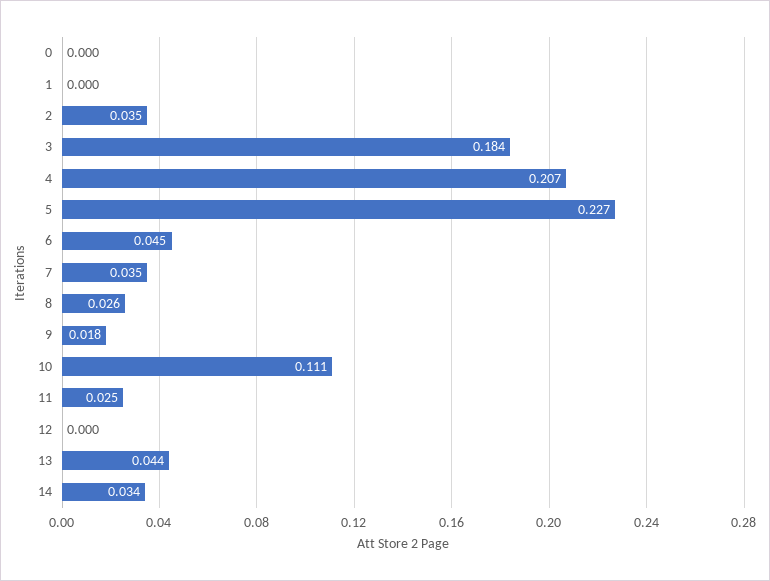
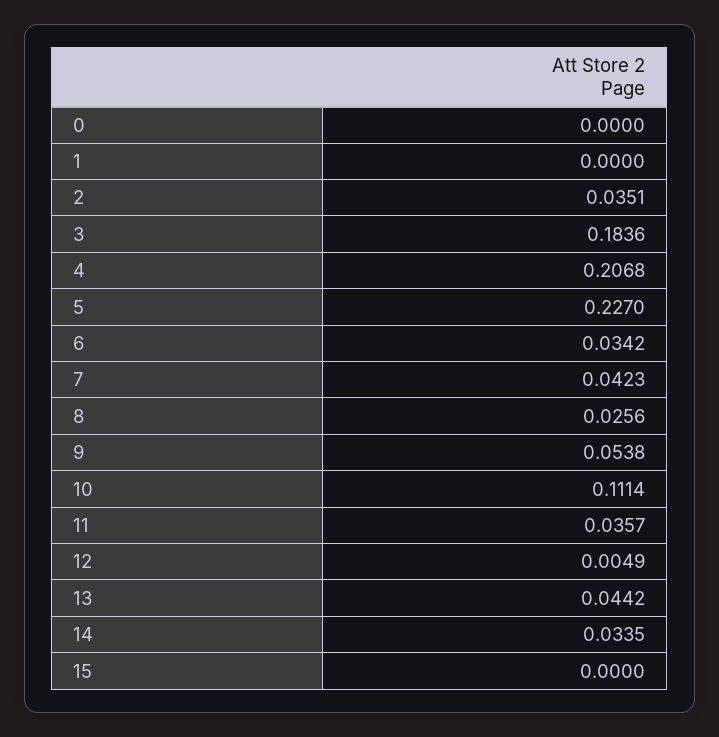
  {
    "0": 0,
    "1": 0,
    "2": 0.0351,
    "3": 0.1836,
    "4": 0.2068,
    "5": 0.227,
-   "6": 0.045,
+   "6": 0.0342,
-   "7": 0.035,
+   "7": 0.0423,
    "8": 0.0256,
-   "9": 0.018,
+   "9": 0.0538,
    "10": 0.1114,
-   "11": 0.025,
+   "11": 0.0357,
-   "12": 0,
+   "12": 0.0049,
    "13": 0.0442,
-   "14": 0.0335
+   "14": 0.0335,
+   "15": 0
  }

